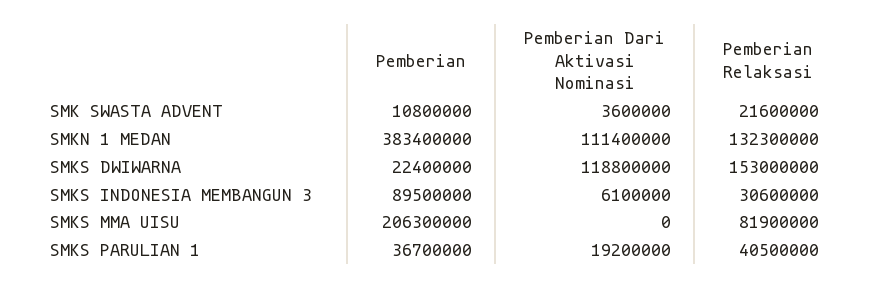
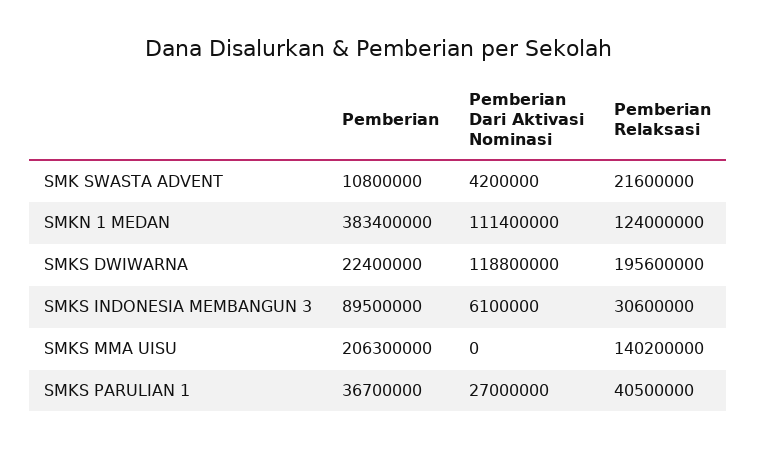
  {
    "Pemberian": {
      "SMK SWASTA ADVENT": 10800000,
      "SMKN 1 MEDAN": 383400000,
      "SMKS DWIWARNA": 22400000,
      "SMKS INDONESIA MEMBANGUN 3": 89500000,
      "SMKS MMA UISU": 206300000,
      "SMKS PARULIAN 1": 36700000
    },
    "Pemberian Dari Aktivasi Nominasi": {
-     "SMK SWASTA ADVENT": 3600000,
+     "SMK SWASTA ADVENT": 4200000,
      "SMKN 1 MEDAN": 111400000,
      "SMKS DWIWARNA": 118800000,
      "SMKS INDONESIA MEMBANGUN 3": 6100000,
      "SMKS MMA UISU": 0,
-     "SMKS PARULIAN 1": 19200000
+     "SMKS PARULIAN 1": 27000000
    },
    "Pemberian Relaksasi": {
      "SMK SWASTA ADVENT": 21600000,
-     "SMKN 1 MEDAN": 132300000,
+     "SMKN 1 MEDAN": 124000000,
-     "SMKS DWIWARNA": 153000000,
+     "SMKS DWIWARNA": 195600000,
      "SMKS INDONESIA MEMBANGUN 3": 30600000,
-     "SMKS MMA UISU": 81900000,
+     "SMKS MMA UISU": 140200000,
      "SMKS PARULIAN 1": 40500000
    }
  }

